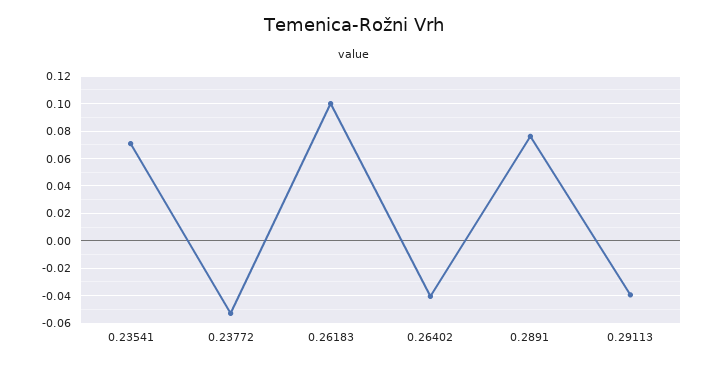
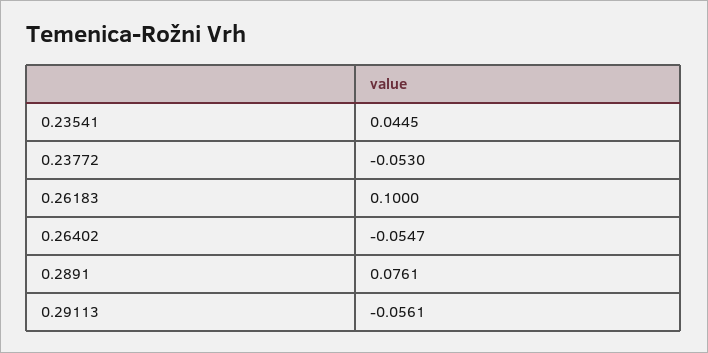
  {
-   "0.23541": 0.07,
+   "0.23541": 0.0445,
    "0.23772": -0.053,
    "0.26183": 0.1,
-   "0.26402": -0.04,
+   "0.26402": -0.0547,
    "0.2891": 0.0761,
-   "0.29113": -0.04
+   "0.29113": -0.0561
  }

